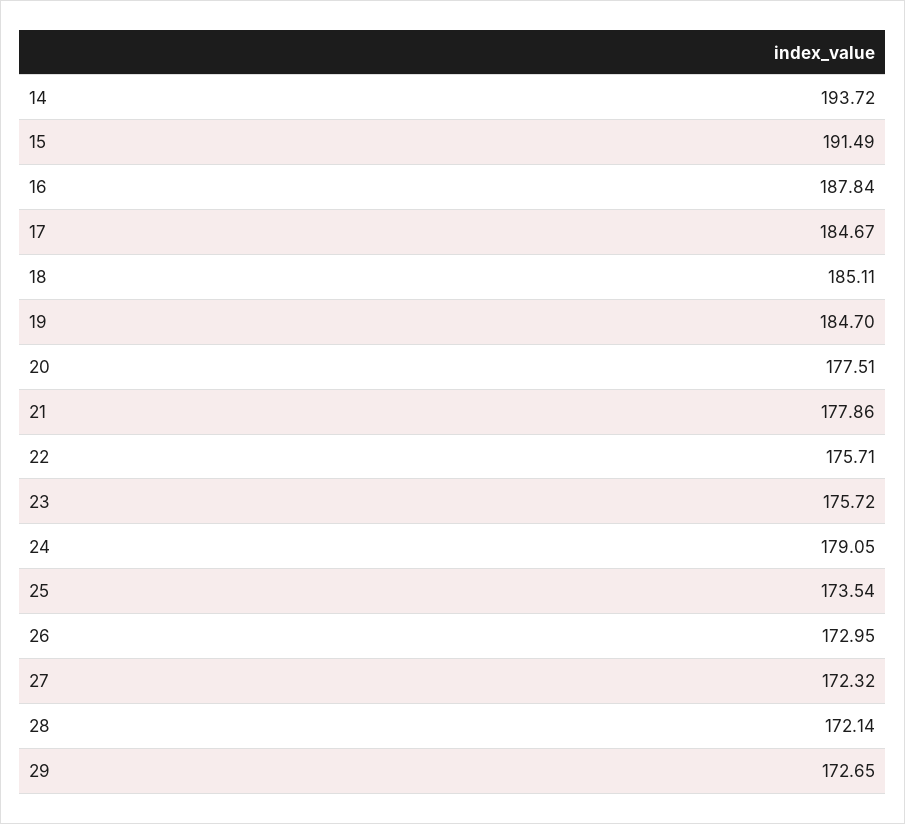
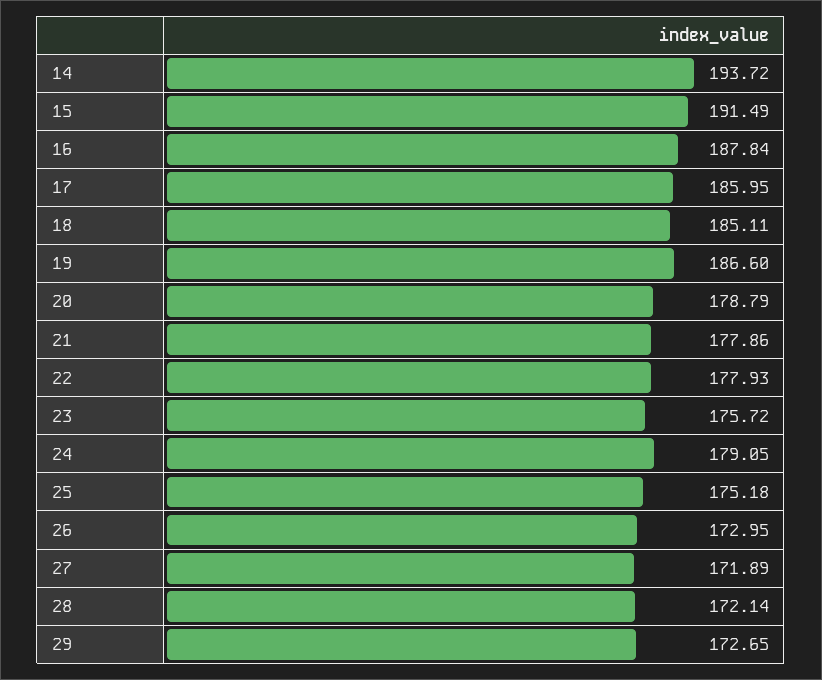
  {
    "14": 193.72,
    "15": 191.49,
    "16": 187.84,
-   "17": 184.67,
+   "17": 185.95,
    "18": 185.11,
-   "19": 184.7,
+   "19": 186.6,
-   "20": 177.51,
+   "20": 178.79,
    "21": 177.86,
-   "22": 175.71,
+   "22": 177.93,
    "23": 175.72,
    "24": 179.05,
-   "25": 173.54,
+   "25": 175.18,
    "26": 172.95,
-   "27": 172.32,
+   "27": 171.89,
    "28": 172.14,
    "29": 172.65
  }

